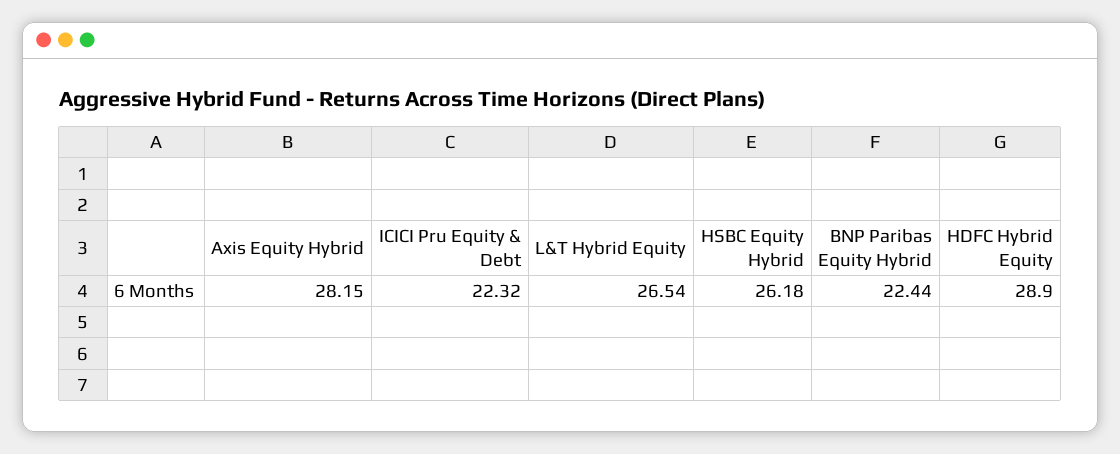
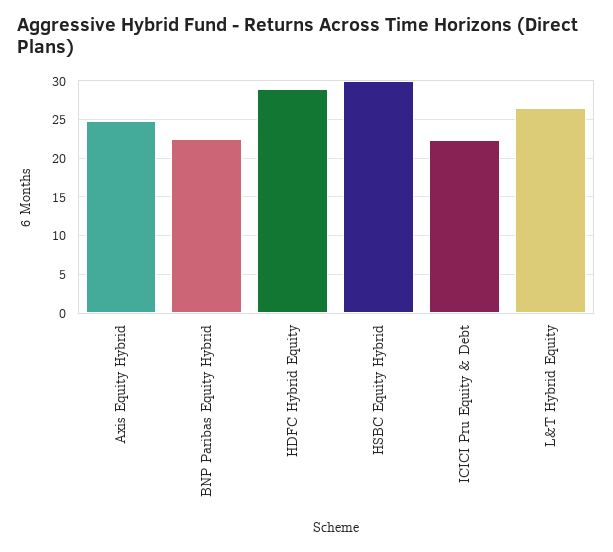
  {
-   "Axis Equity Hybrid": 28.15,
+   "Axis Equity Hybrid": 25,
    "ICICI Pru Equity & Debt": 22.32,
    "L&T Hybrid Equity": 26.54,
-   "HSBC Equity Hybrid": 26.18,
+   "HSBC Equity Hybrid": 30,
    "BNP Paribas Equity Hybrid": 22.44,
    "HDFC Hybrid Equity": 28.9
  }

